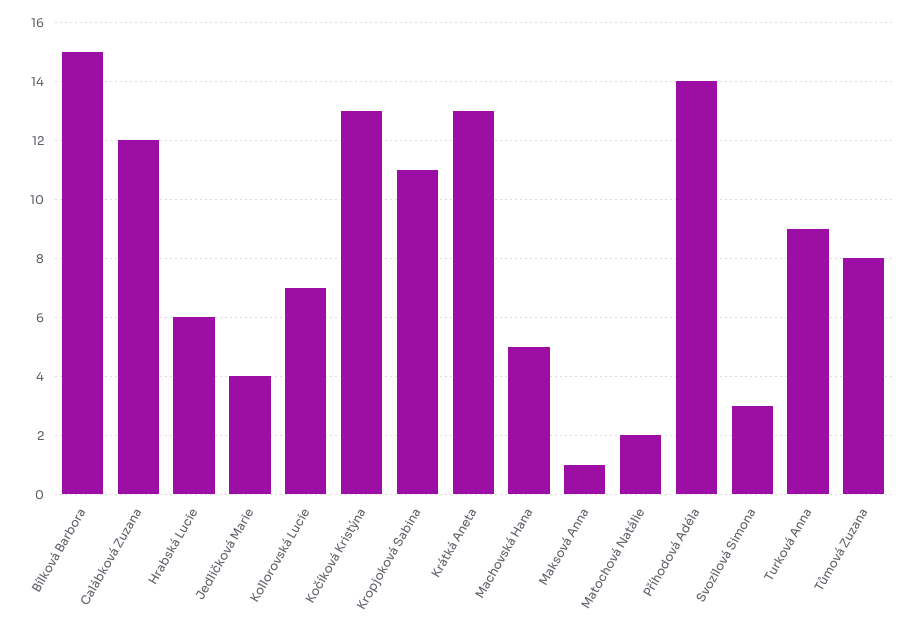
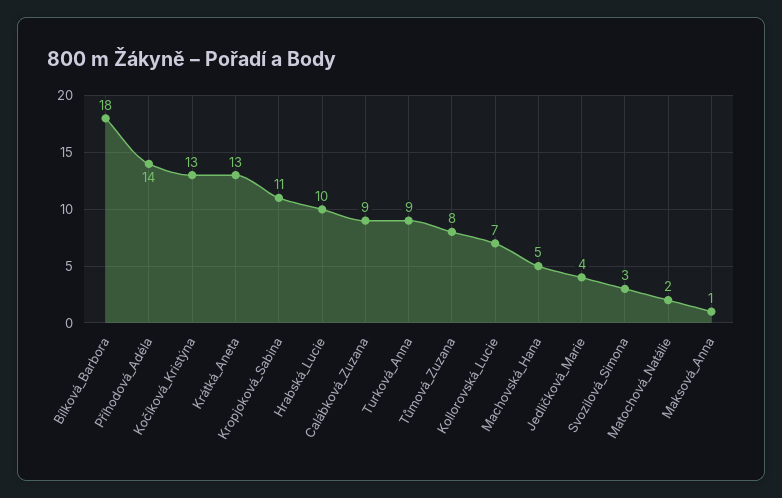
  {
-   "Bílková Barbora": 15,
+   "Bílková Barbora": 18,
-   "Calábková Zuzana": 12,
+   "Calábková Zuzana": 9,
-   "Hrabská Lucie": 6,
+   "Hrabská Lucie": 10,
    "Jedličková Marie": 4,
    "Kollorovská Lucie": 7,
    "Kočíková Kristýna": 13,
    "Kropjoková Sabina": 11,
    "Krátká Aneta": 13,
    "Machovská Hana": 5,
    "Maksová Anna": 1,
    "Matochová Natálie": 2,
    "Příhodová Adéla": 14,
    "Svozilová Simona": 3,
    "Turková Anna": 9,
    "Tůmová Zuzana": 8
  }

